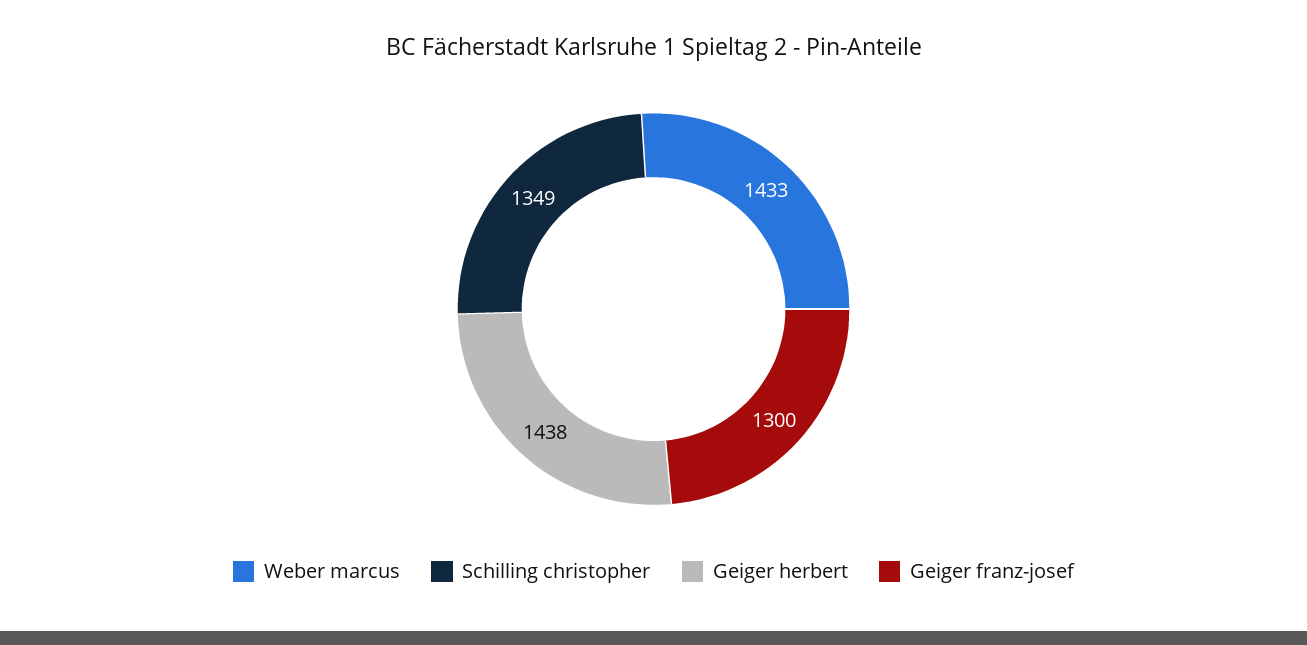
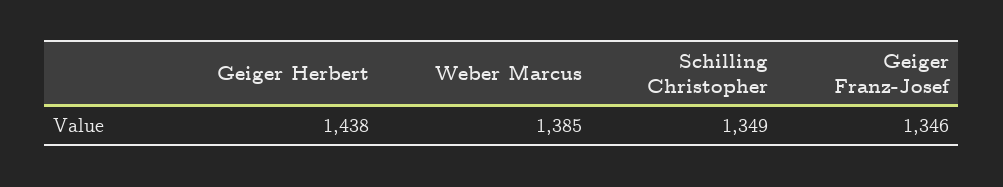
  {
-   "Weber marcus": 1433,
+   "Weber marcus": 1385,
    "Schilling christopher": 1349,
    "Geiger herbert": 1438,
-   "Geiger franz-josef": 1300
+   "Geiger franz-josef": 1346
  }

